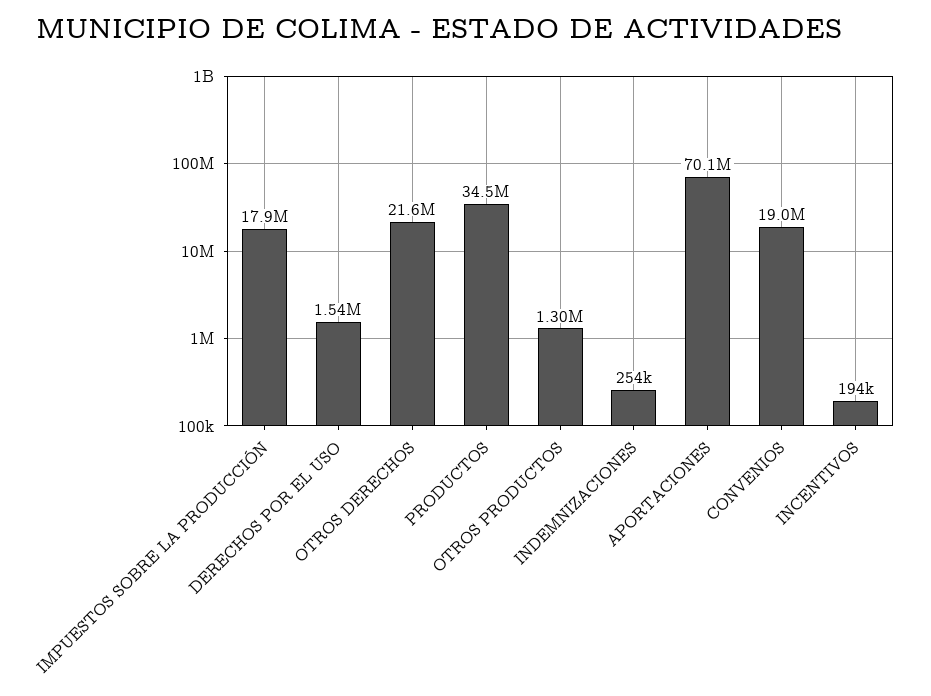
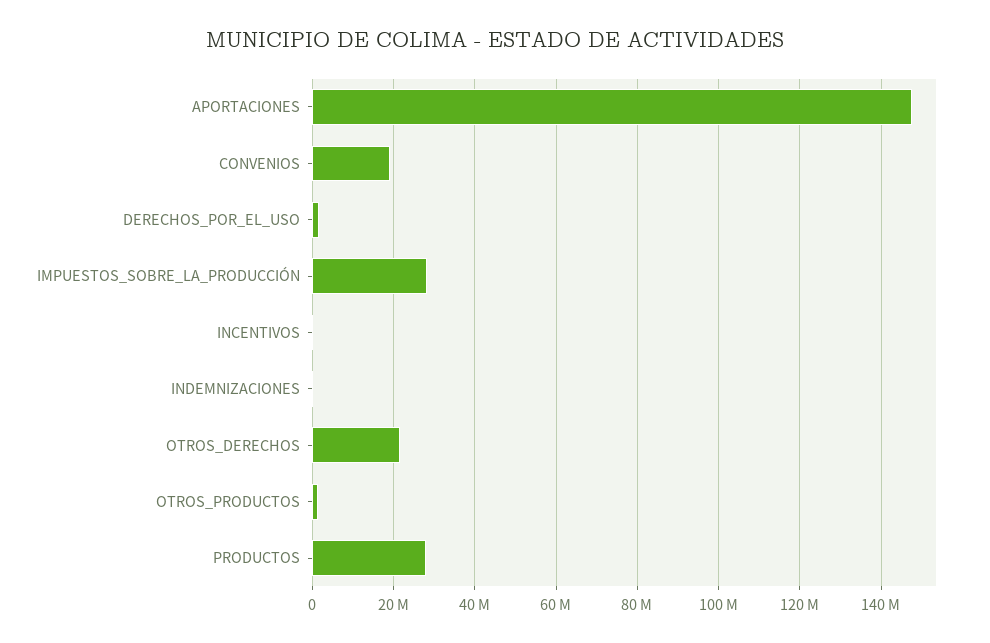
  {
-   "IMPUESTOS SOBRE LA PRODUCCIÓN": 17900000,
+   "IMPUESTOS SOBRE LA PRODUCCIÓN": 28000000,
    "DERECHOS POR EL USO": 1540000,
    "OTROS DERECHOS": 21600000,
-   "PRODUCTOS": 34500000,
+   "PRODUCTOS": 28000000,
    "OTROS PRODUCTOS": 1300000,
    "INDEMNIZACIONES": 254000,
-   "APORTACIONES": 70100000,
+   "APORTACIONES": 148000000,
    "CONVENIOS": 19000000,
    "INCENTIVOS": 194000
  }

